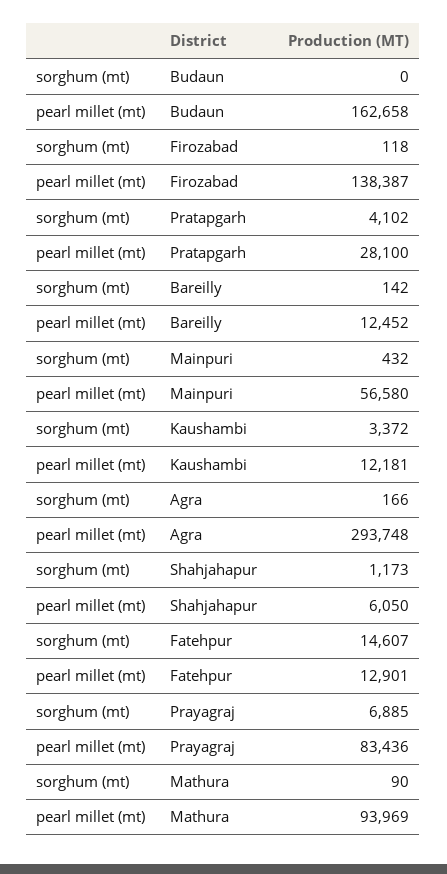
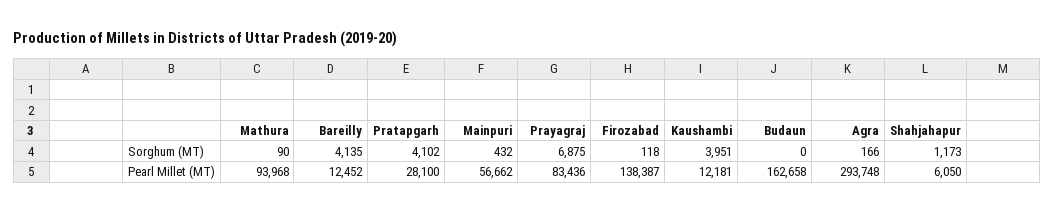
  {
    "sorghum (mt)": {
      "Budaun": 0,
      "Firozabad": 118,
      "Pratapgarh": 4102,
-     "Bareilly": 142,
+     "Bareilly": 4135,
      "Mainpuri": 432,
-     "Kaushambi": 3372,
+     "Kaushambi": 3951,
      "Agra": 166,
      "Shahjahapur": 1173,
-     "Fatehpur": 14607,
-     "Prayagraj": 6885,
+     "Prayagraj": 6875,
      "Mathura": 90
    },
    "pearl millet (mt)": {
      "Budaun": 162658,
      "Firozabad": 138387,
      "Pratapgarh": 28100,
      "Bareilly": 12452,
-     "Mainpuri": 56580,
+     "Mainpuri": 56662,
      "Kaushambi": 12181,
      "Agra": 293748,
      "Shahjahapur": 6050,
-     "Fatehpur": 12901,
      "Prayagraj": 83436,
-     "Mathura": 93969
+     "Mathura": 93968
    }
  }

